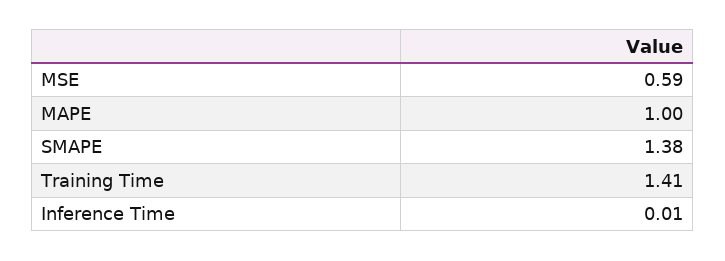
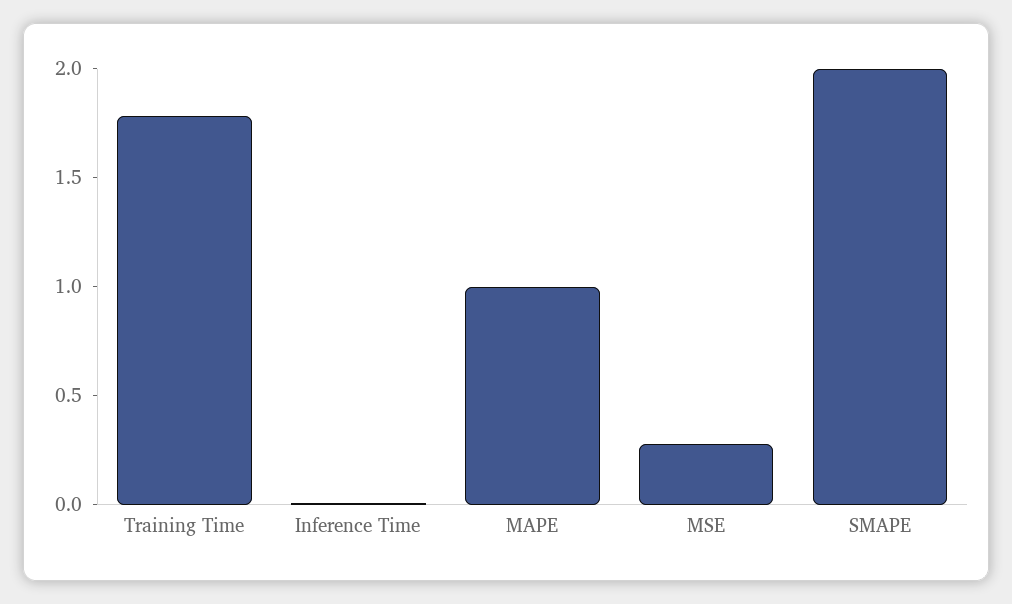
  {
-   "MSE": 0.59,
+   "MSE": 0.3,
    "MAPE": 1,
-   "SMAPE": 1.38,
+   "SMAPE": 2,
-   "Training Time": 1.41,
+   "Training Time": 1.8,
    "Inference Time": 0.01
  }

